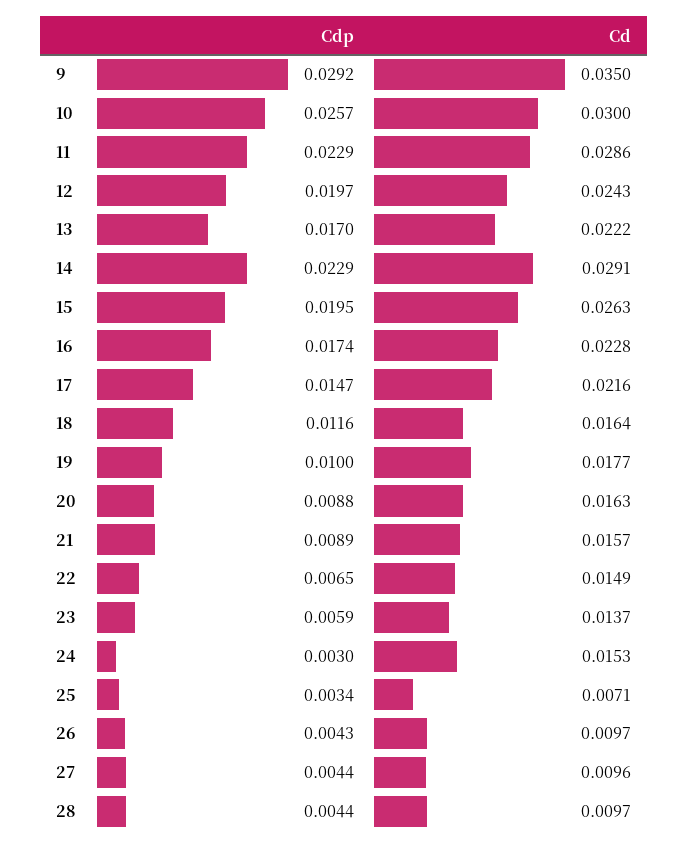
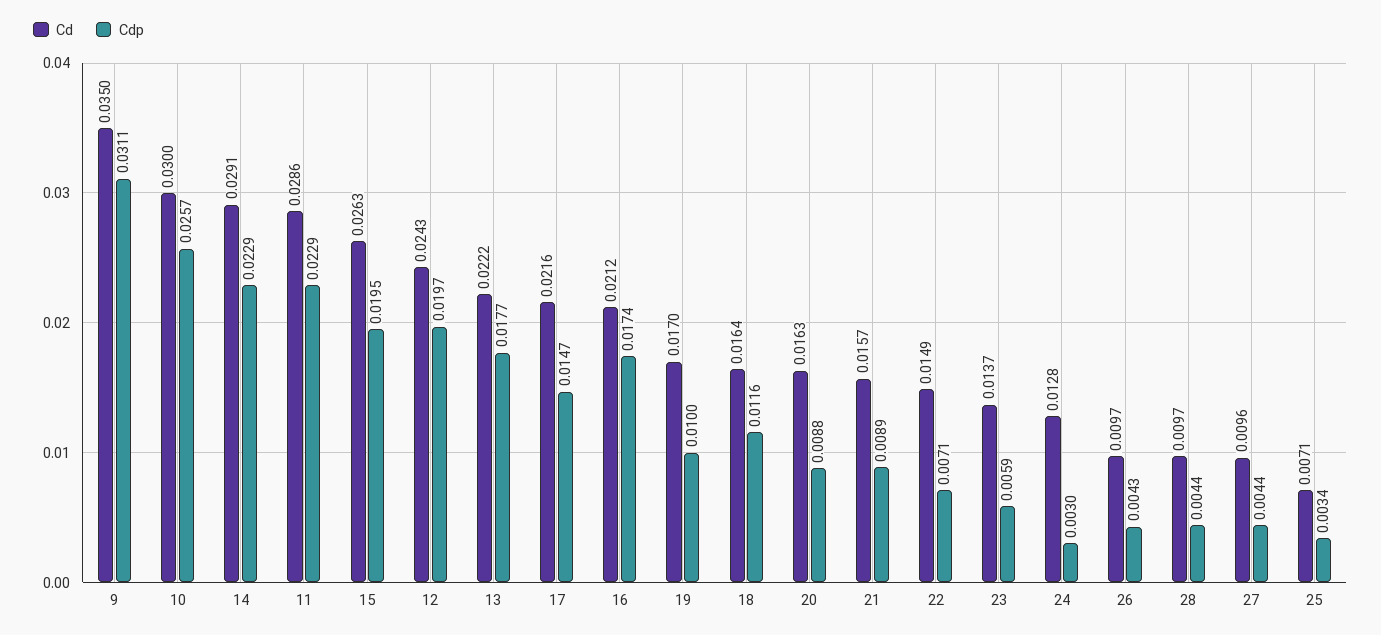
  {
    "Cdp": {
-     "9": 0.0292,
+     "9": 0.0311,
      "10": 0.0257,
      "11": 0.0229,
      "12": 0.0197,
-     "13": 0.017,
+     "13": 0.0177,
      "14": 0.0229,
      "15": 0.0195,
      "16": 0.0174,
      "17": 0.0147,
      "18": 0.0116,
      "19": 0.01,
      "20": 0.0088,
      "21": 0.0089,
-     "22": 0.0065,
+     "22": 0.0071,
      "23": 0.0059,
      "24": 0.003,
      "25": 0.0034,
      "26": 0.0043,
      "27": 0.0044,
      "28": 0.0044
    },
    "Cd": {
      "9": 0.035,
      "10": 0.03,
      "11": 0.0286,
      "12": 0.0243,
      "13": 0.0222,
      "14": 0.0291,
      "15": 0.0263,
-     "16": 0.0228,
+     "16": 0.0212,
      "17": 0.0216,
      "18": 0.0164,
-     "19": 0.0177,
+     "19": 0.017,
      "20": 0.0163,
      "21": 0.0157,
      "22": 0.0149,
      "23": 0.0137,
-     "24": 0.0153,
+     "24": 0.0128,
      "25": 0.0071,
      "26": 0.0097,
      "27": 0.0096,
      "28": 0.0097
    }
  }

